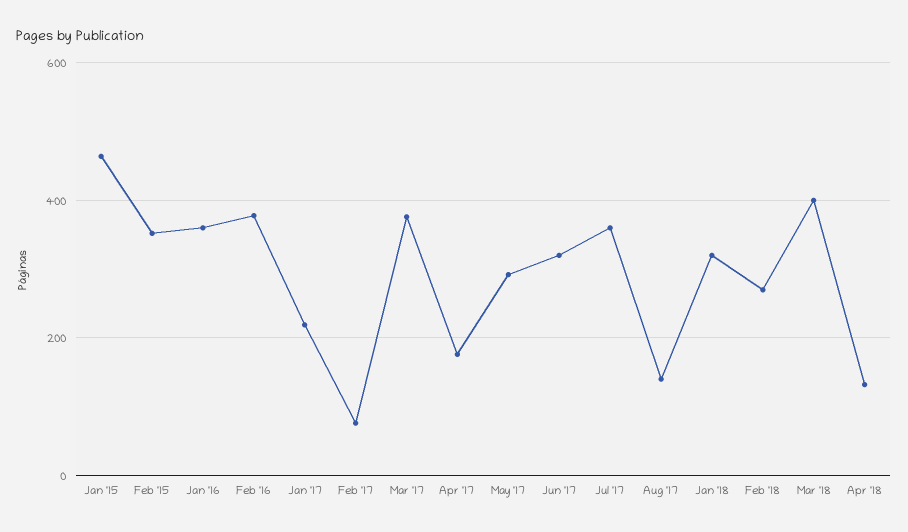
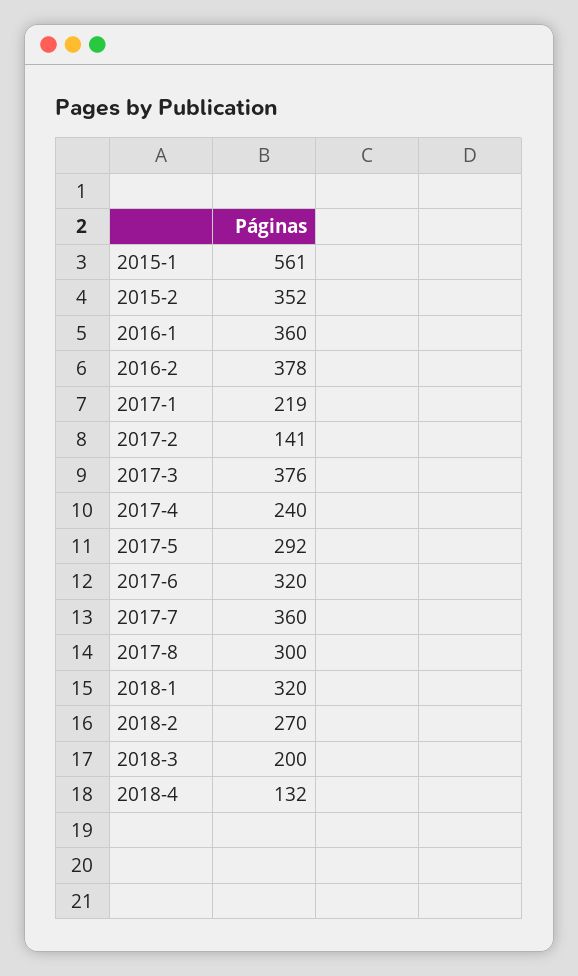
  {
-   "Jan '15": 460,
+   "Jan '15": 561,
    "Feb '15": 352,
    "Jan '16": 360,
    "Feb '16": 378,
    "Jan '17": 219,
-   "Feb '17": 80,
+   "Feb '17": 141,
    "Mar '17": 376,
-   "Apr '17": 180,
+   "Apr '17": 240,
    "May '17": 292,
    "Jun '17": 320,
    "Jul '17": 360,
-   "Aug '17": 140,
+   "Aug '17": 300,
    "Jan '18": 320,
    "Feb '18": 270,
-   "Mar '18": 400,
+   "Mar '18": 200,
    "Apr '18": 132
  }

